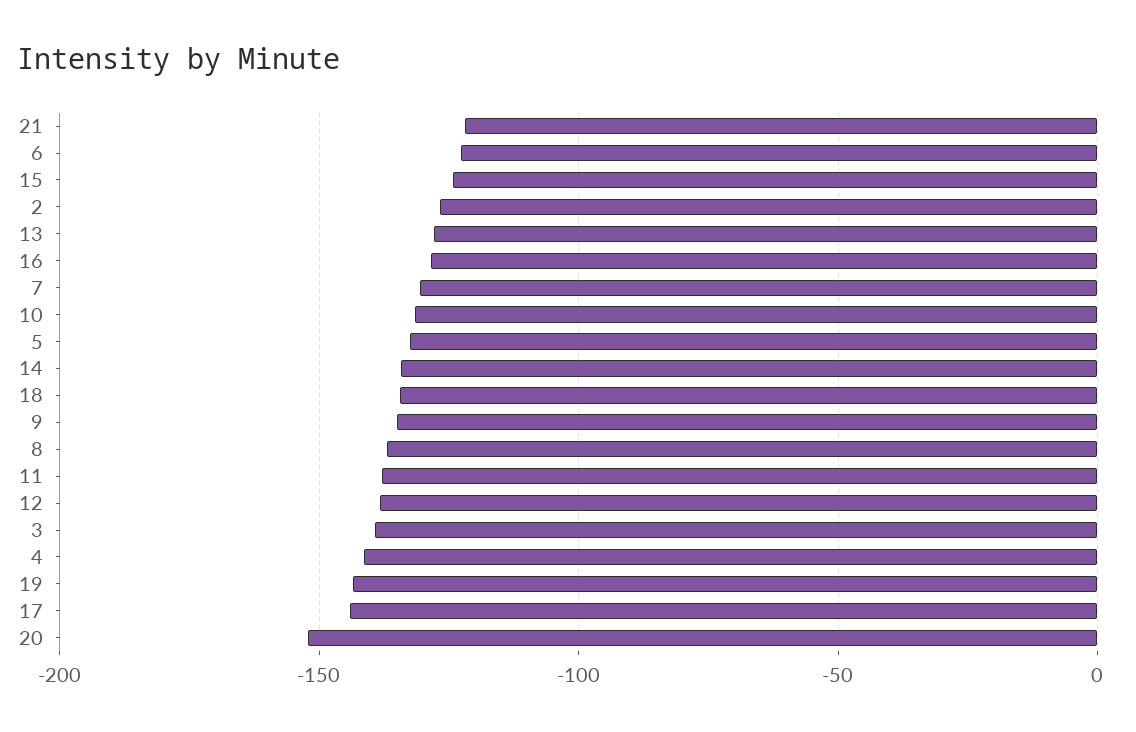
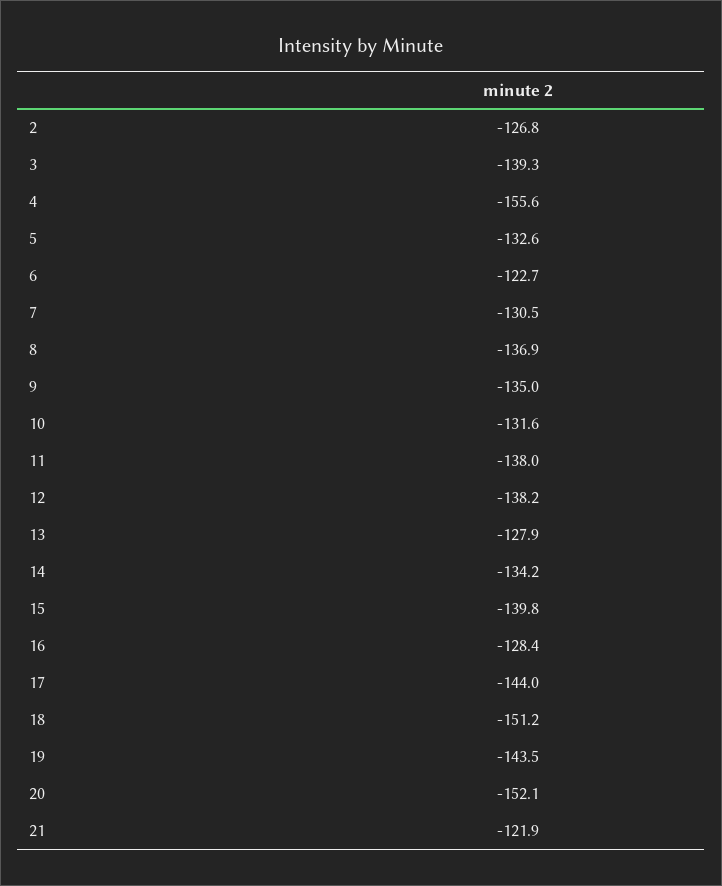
  {
    "21": -121.9,
    "6": -122.7,
-   "15": -125,
+   "15": -139.8,
    "2": -126.8,
    "13": -127.9,
    "16": -128.4,
    "7": -130.5,
    "10": -131.6,
    "5": -132.6,
    "14": -134.2,
-   "18": -135,
+   "18": -151.2,
    "9": -135,
    "8": -136.9,
    "11": -138,
    "12": -138.2,
    "3": -139.3,
-   "4": -140,
+   "4": -155.6,
    "19": -143.5,
    "17": -144,
    "20": -152.1
  }

